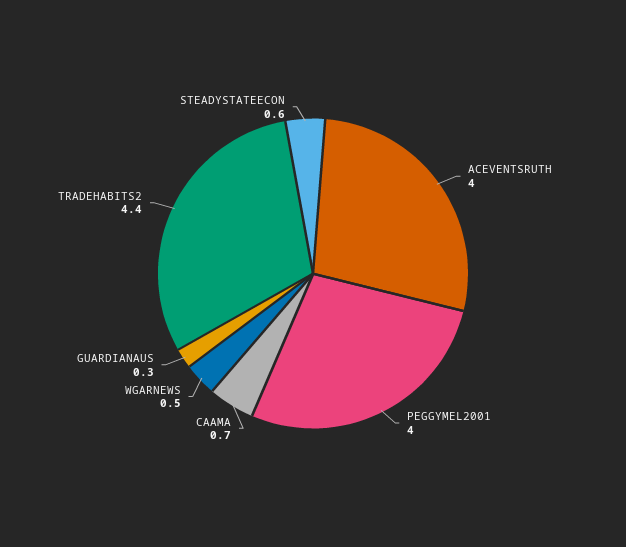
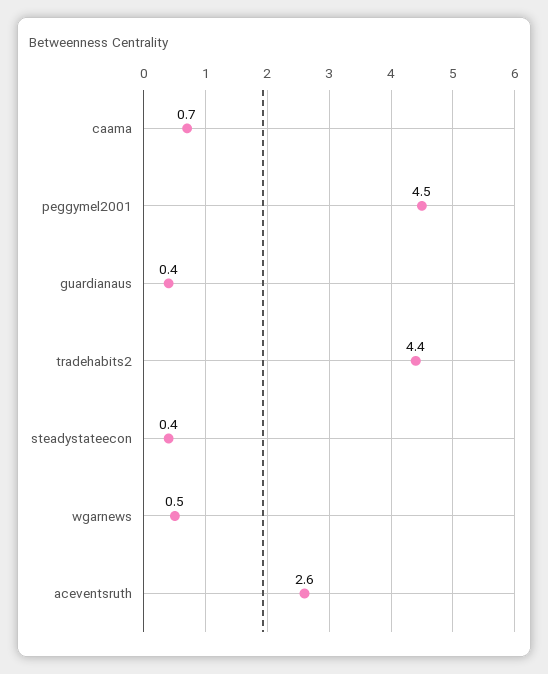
  {
-   "ACEVENTSRUTH": 4,
+   "ACEVENTSRUTH": 2.6,
-   "PEGGYMEL2001": 4,
+   "PEGGYMEL2001": 4.5,
    "CAAMA": 0.7,
    "WGARNEWS": 0.5,
-   "GUARDIANAUS": 0.3,
+   "GUARDIANAUS": 0.4,
    "TRADEHABITS2": 4.4,
-   "STEADYSTATEECON": 0.6
+   "STEADYSTATEECON": 0.4
  }

